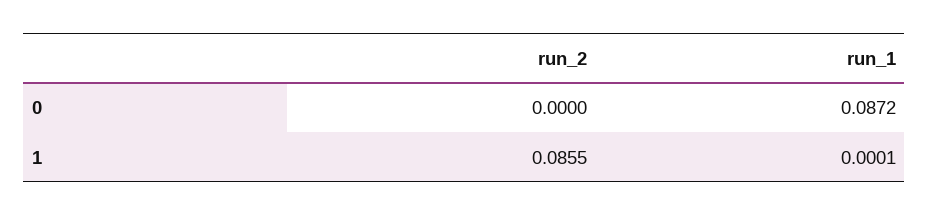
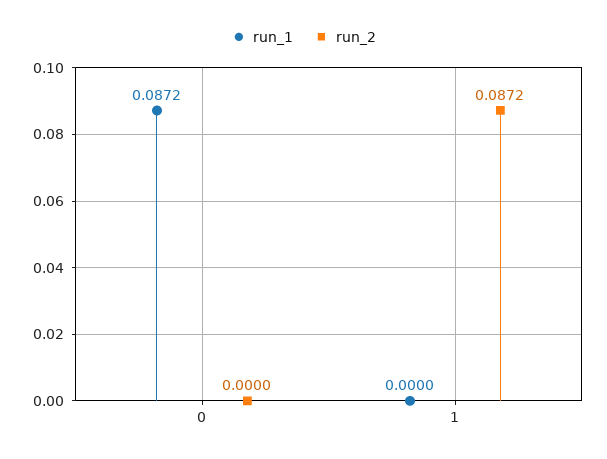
  {
    "run_2": {
      "0": 0,
-     "1": 0.0855
+     "1": 0.0872
    },
    "run_1": {
      "0": 0.0872,
-     "1": 0.0001
+     "1": 0
    }
  }

